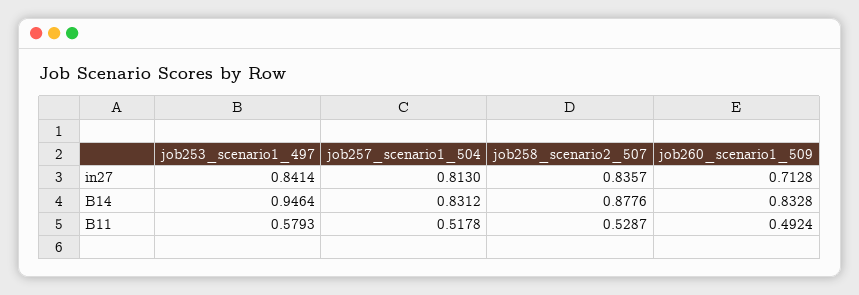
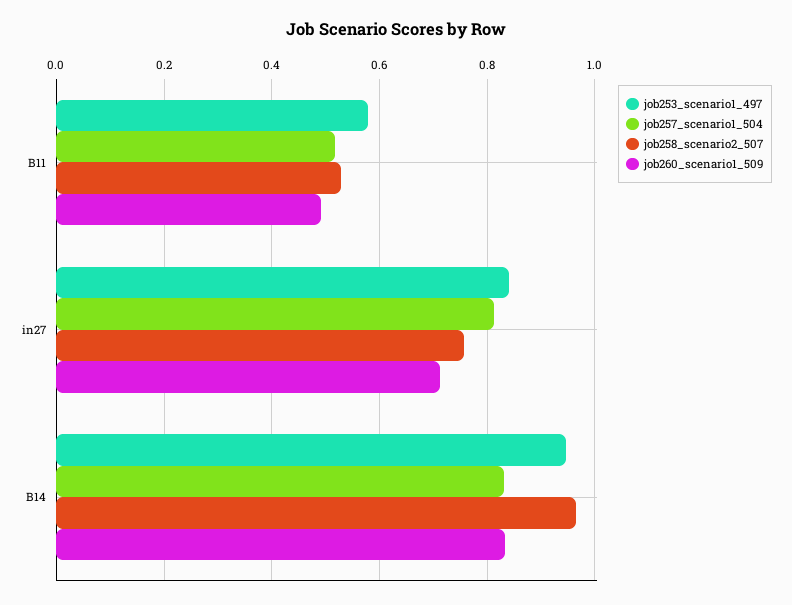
  {
    "job253_scenario1_497": {
      "in27": 0.8414,
      "B14": 0.9464,
      "B11": 0.5793
    },
    "job257_scenario1_504": {
      "in27": 0.813,
      "B14": 0.8312,
      "B11": 0.5178
    },
    "job258_scenario2_507": {
-     "in27": 0.8357,
+     "in27": 0.76,
-     "B14": 0.8776,
+     "B14": 0.96,
      "B11": 0.5287
    },
    "job260_scenario1_509": {
      "in27": 0.7128,
      "B14": 0.8328,
      "B11": 0.4924
    }
  }

